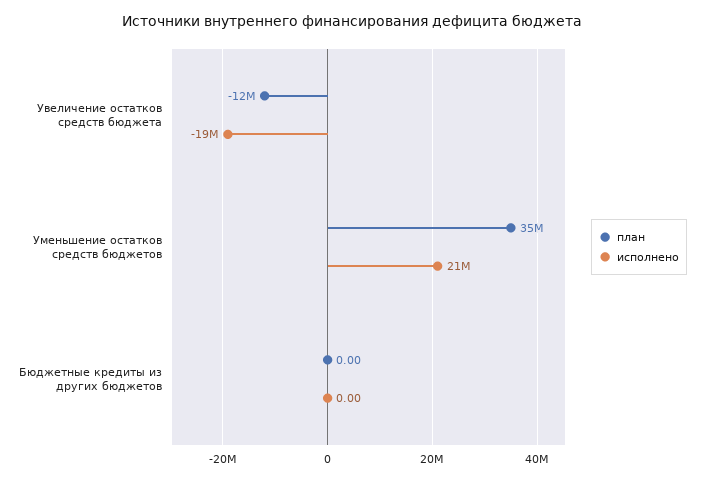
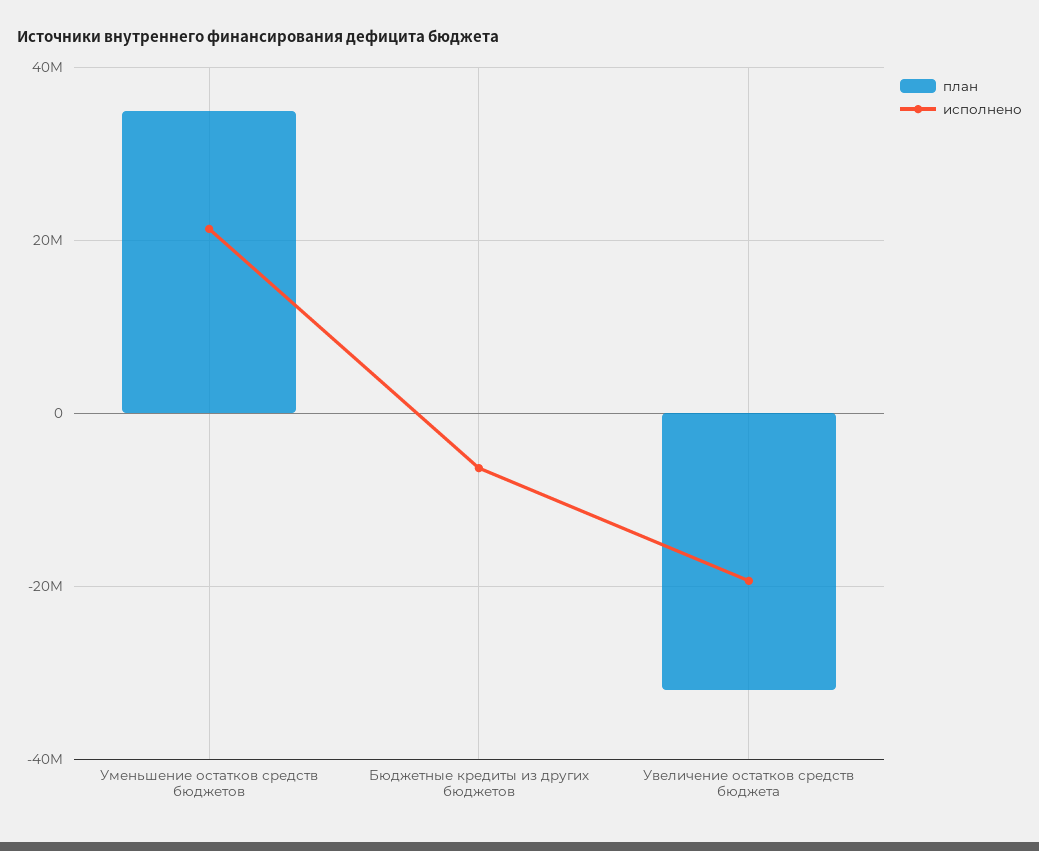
  {
    "план": {
-     "Увеличение остатков средств бюджета": -12000000,
+     "Увеличение остатков средств бюджета": -32000000,
      "Уменьшение остатков средств бюджетов": 35000000,
      "Бюджетные кредиты из других бюджетов": 0
    },
    "исполнено": {
      "Увеличение остатков средств бюджета": -19000000,
      "Уменьшение остатков средств бюджетов": 21000000,
-     "Бюджетные кредиты из других бюджетов": 0
+     "Бюджетные кредиты из других бюджетов": -6000000
    }
  }

